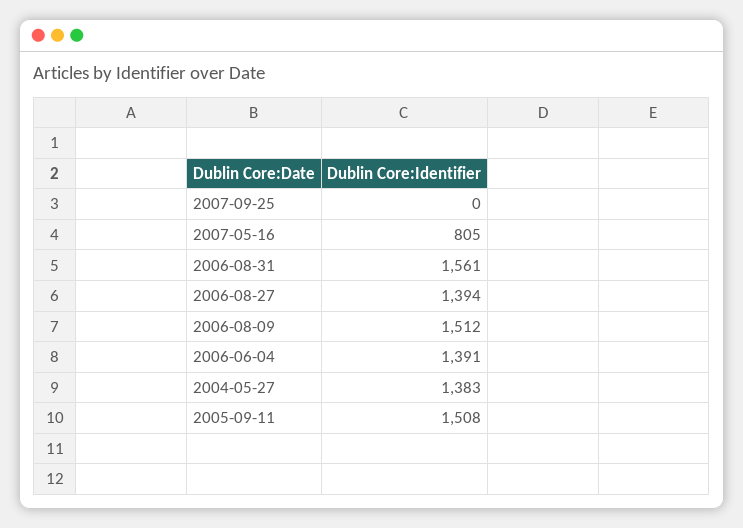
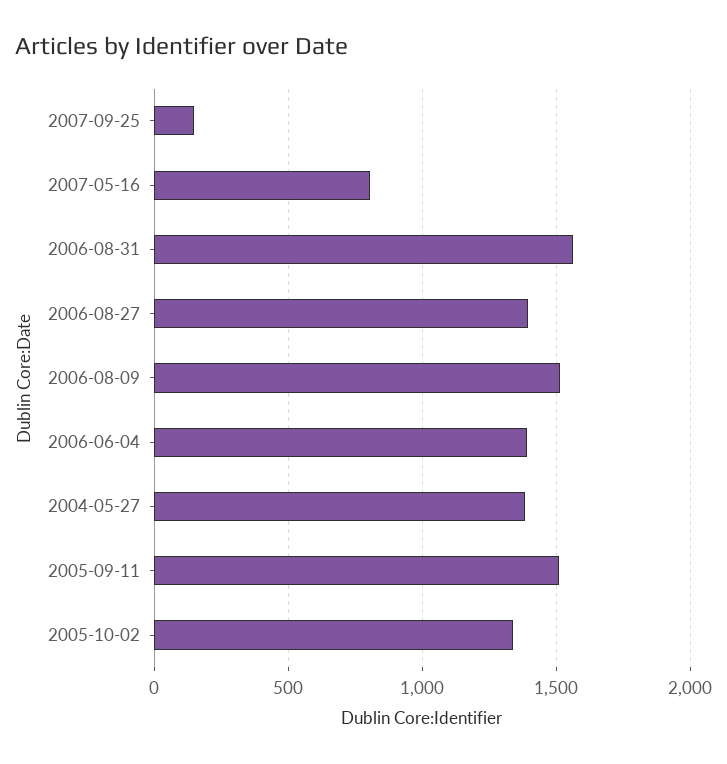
  {
-   "2007-09-25": 0,
+   "2007-09-25": 150,
    "2007-05-16": 805,
    "2006-08-31": 1561,
    "2006-08-27": 1394,
    "2006-08-09": 1512,
    "2006-06-04": 1391,
    "2004-05-27": 1383,
-   "2005-09-11": 1508
+   "2005-09-11": 1508,
+   "2005-10-02": 1350
  }

